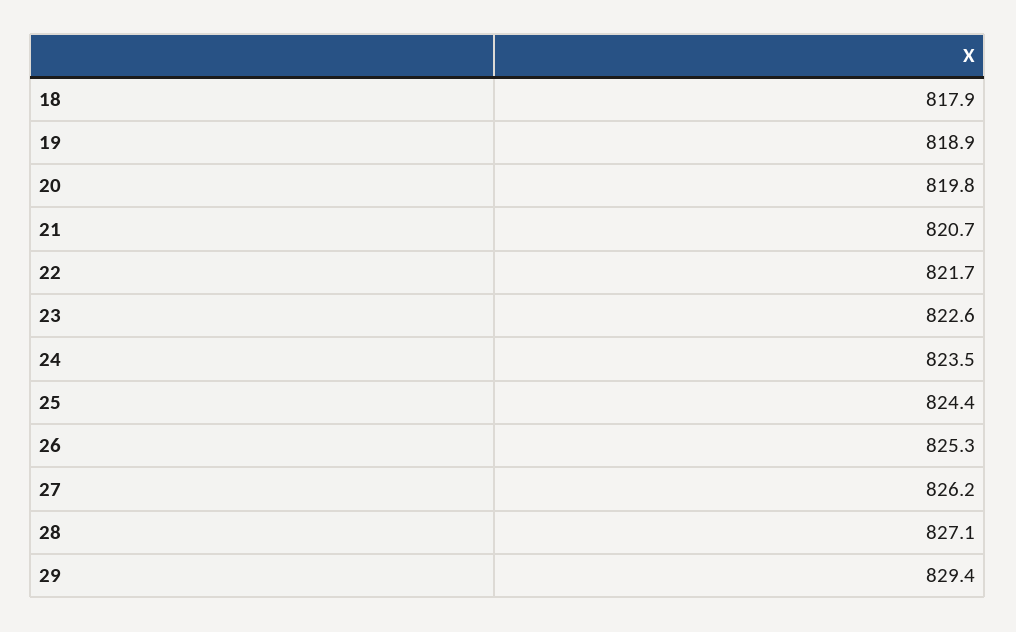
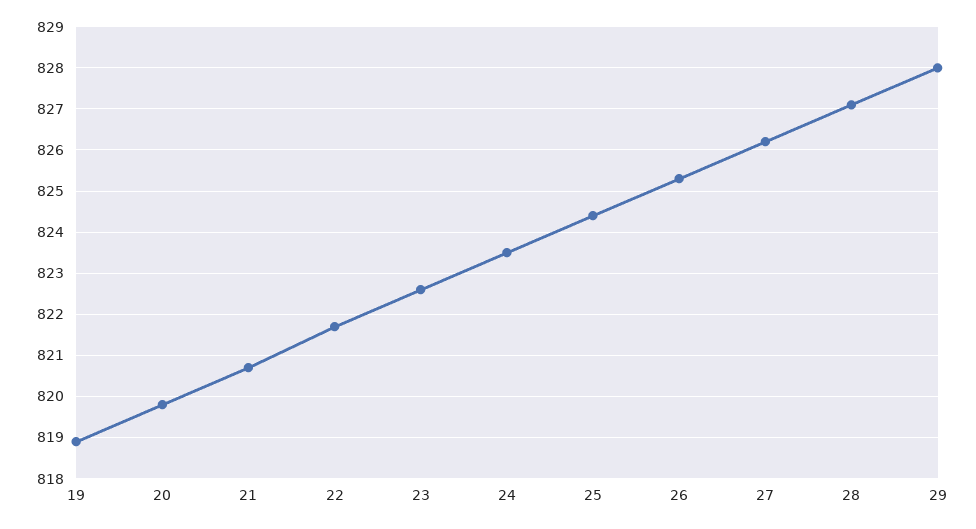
  {
-   "18": 817.9,
    "19": 818.9,
    "20": 819.8,
    "21": 820.7,
    "22": 821.7,
    "23": 822.6,
    "24": 823.5,
    "25": 824.4,
    "26": 825.3,
    "27": 826.2,
    "28": 827.1,
-   "29": 829.4
+   "29": 828
  }

